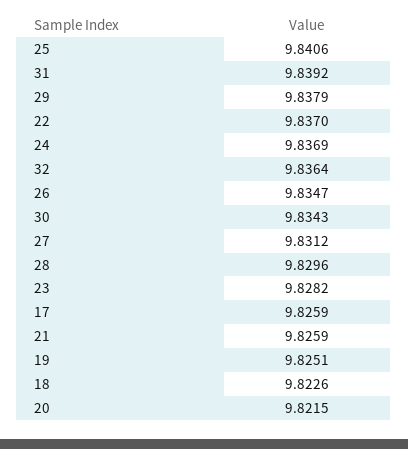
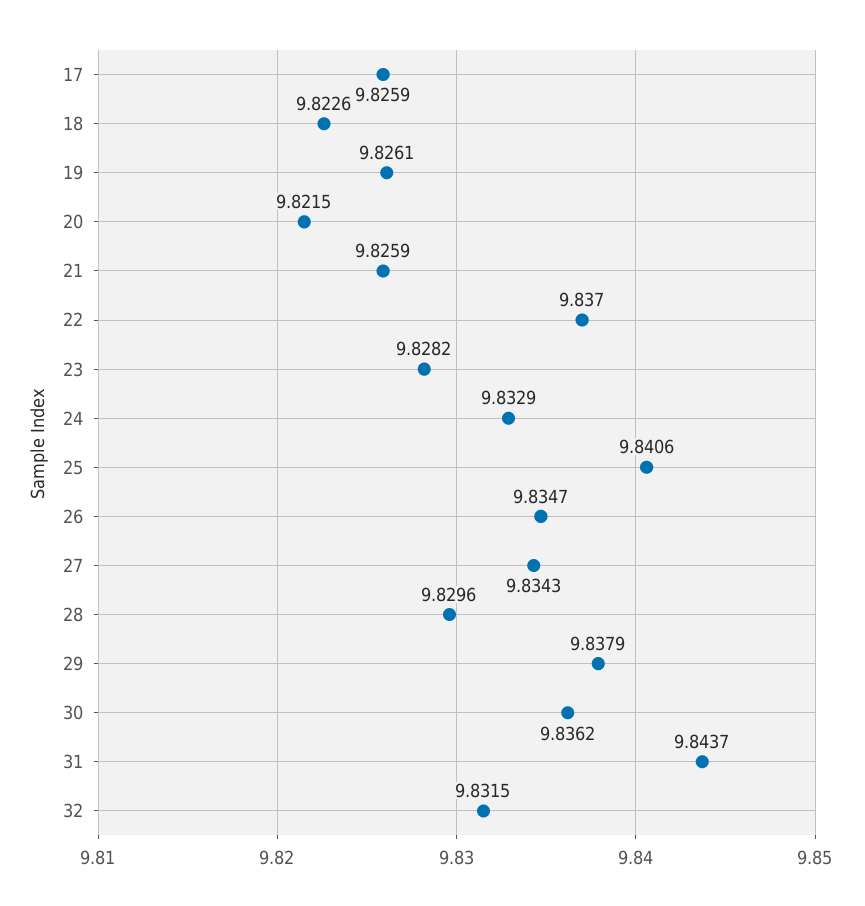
  {
    "25": 9.8406,
-   "31": 9.8392,
+   "31": 9.8437,
    "29": 9.8379,
    "22": 9.837,
-   "24": 9.8369,
+   "24": 9.8329,
-   "32": 9.8364,
+   "32": 9.8315,
    "26": 9.8347,
-   "30": 9.8343,
+   "30": 9.8362,
-   "27": 9.8312,
+   "27": 9.8343,
    "28": 9.8296,
    "23": 9.8282,
    "17": 9.8259,
    "21": 9.8259,
-   "19": 9.8251,
+   "19": 9.8261,
    "18": 9.8226,
    "20": 9.8215
  }

